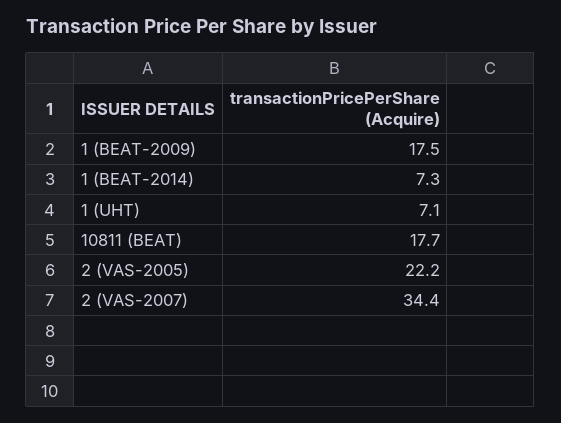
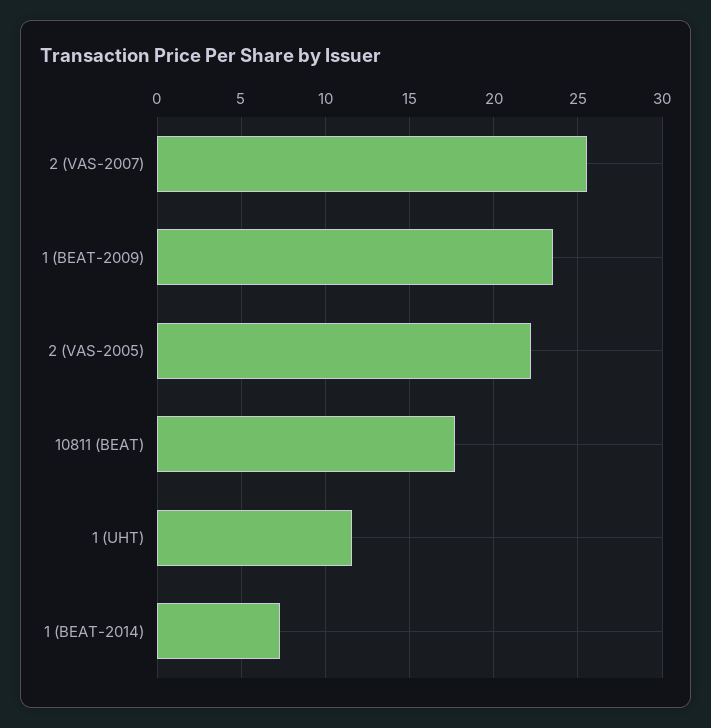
  {
-   "1 (BEAT-2009)": 17.5,
+   "1 (BEAT-2009)": 23.5,
    "1 (BEAT-2014)": 7.3,
-   "1 (UHT)": 7.1,
+   "1 (UHT)": 11.5,
    "10811 (BEAT)": 17.7,
    "2 (VAS-2005)": 22.2,
-   "2 (VAS-2007)": 34.4
+   "2 (VAS-2007)": 25.5
  }

